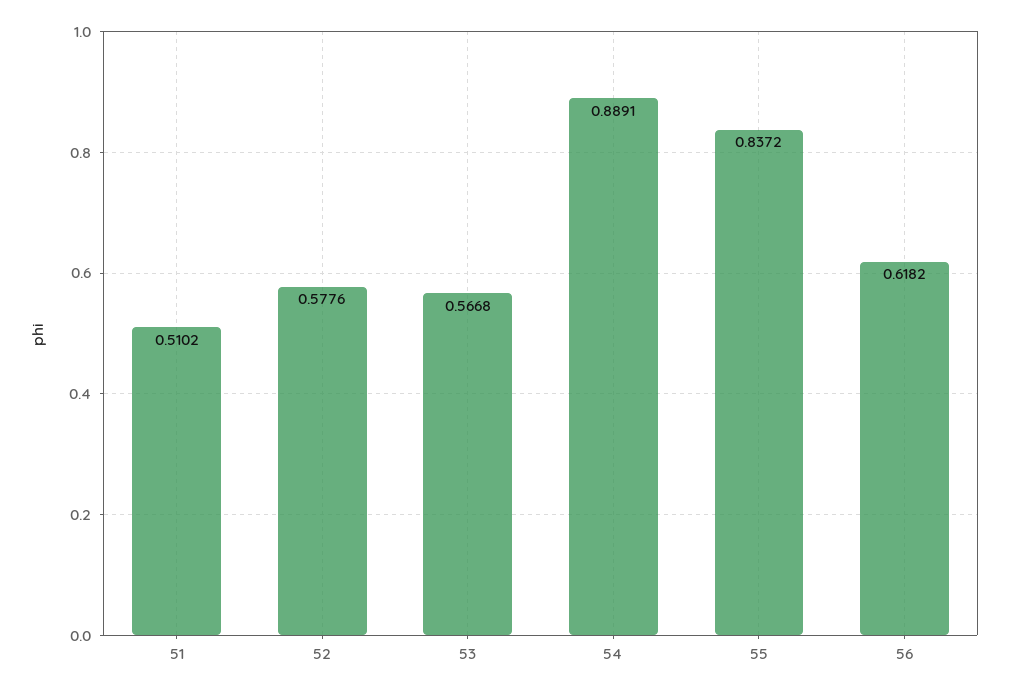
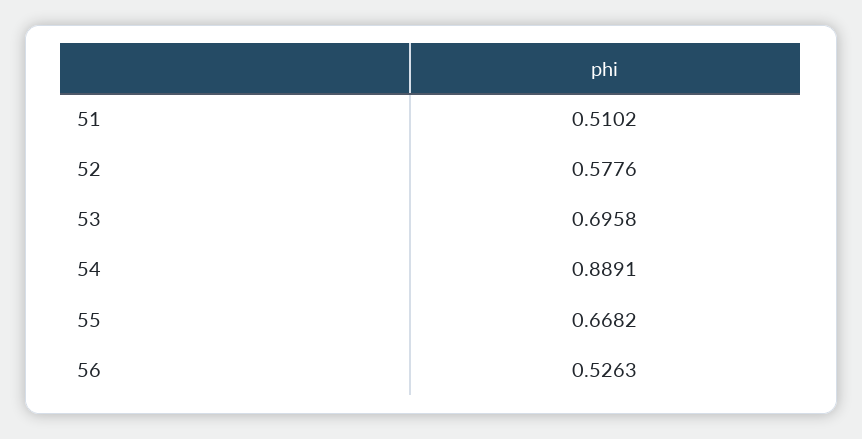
  {
    "51": 0.5102,
    "52": 0.5776,
-   "53": 0.5668,
+   "53": 0.6958,
    "54": 0.8891,
-   "55": 0.8372,
+   "55": 0.6682,
-   "56": 0.6182
+   "56": 0.5263
  }

